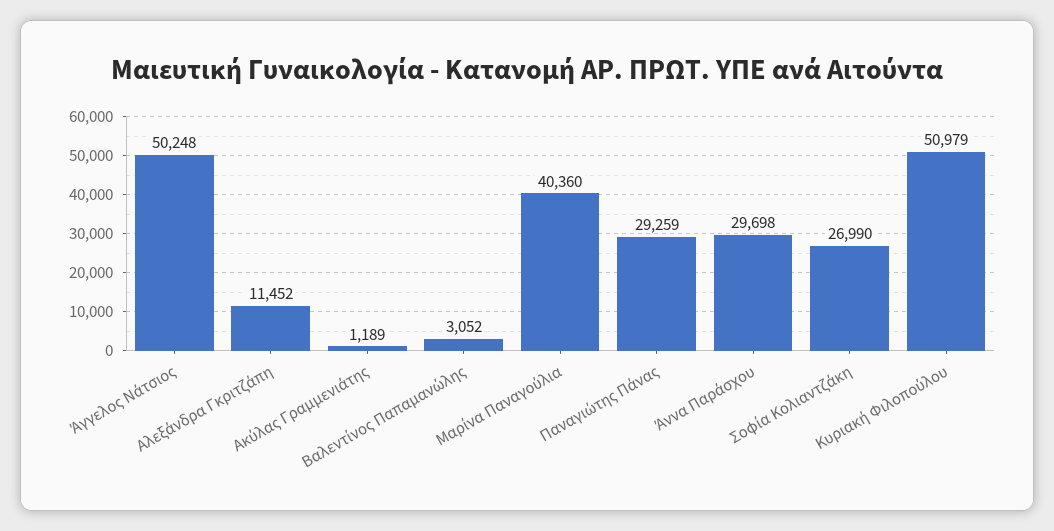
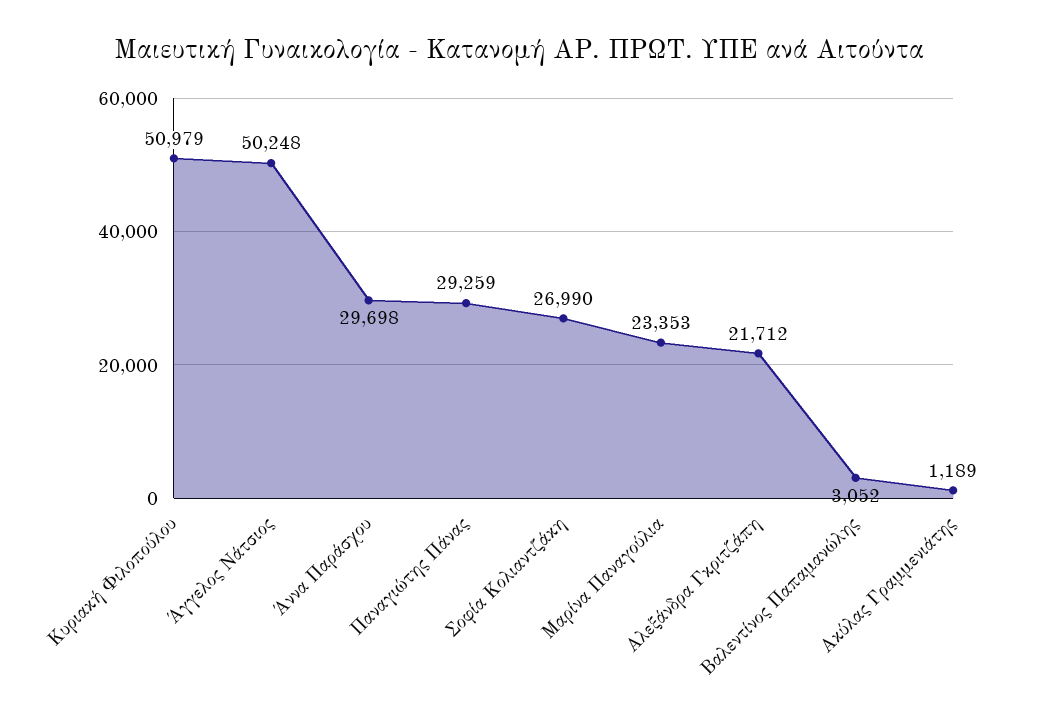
  {
    "Άγγελος Νάτσιος": 50248,
-   "Αλεξάνδρα Γκριτζάπη": 11452,
+   "Αλεξάνδρα Γκριτζάπη": 21712,
    "Ακύλας Γραμμενιάτης": 1189,
    "Βαλεντίνος Παπαμανώλης": 3052,
-   "Μαρίνα Παναγούλια": 40360,
+   "Μαρίνα Παναγούλια": 23353,
    "Παναγιώτης Πάνας": 29259,
    "Άννα Παράσχου": 29698,
    "Σοφία Κολιαντζάκη": 26990,
    "Κυριακή Φιλοπούλου": 50979
  }

